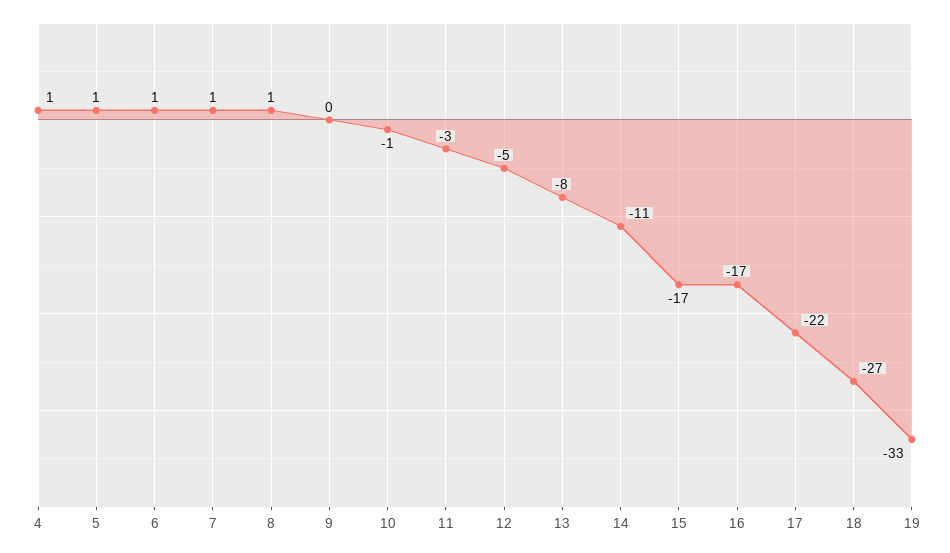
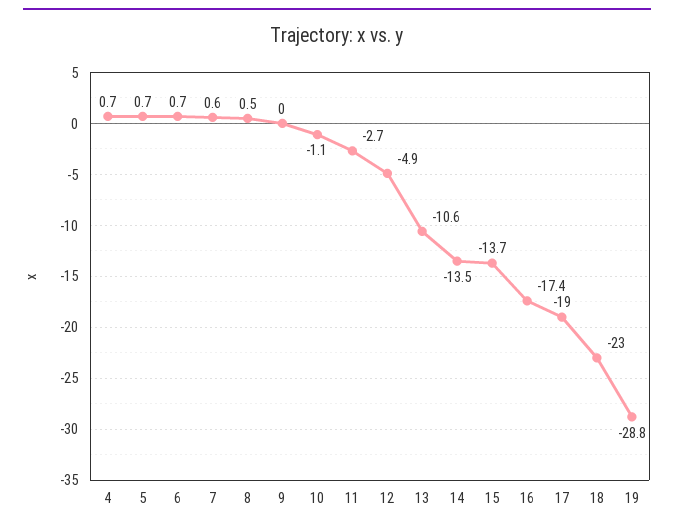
  {
    "4": 0.7,
    "5": 0.7,
    "6": 0.7,
    "7": 0.6,
    "8": 0.5,
    "9": 0,
    "10": -1.1,
    "11": -2.7,
    "12": -4.9,
-   "13": -8,
+   "13": -10.6,
-   "14": -11,
+   "14": -13.5,
-   "15": -17,
+   "15": -13.7,
    "16": -17.4,
-   "17": -22,
+   "17": -19,
-   "18": -27,
+   "18": -23,
-   "19": -33
+   "19": -28.8
  }

